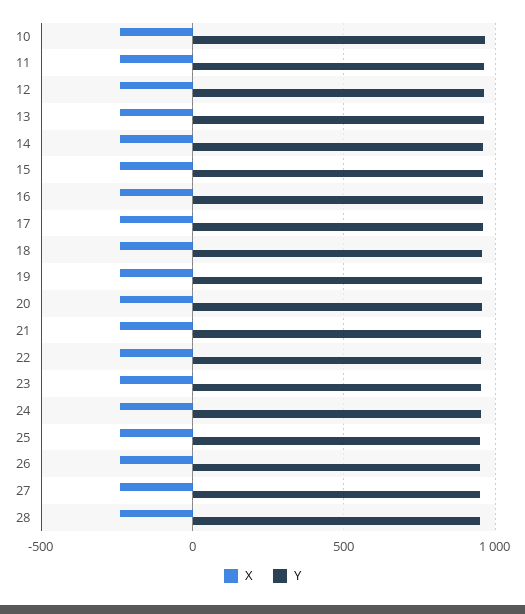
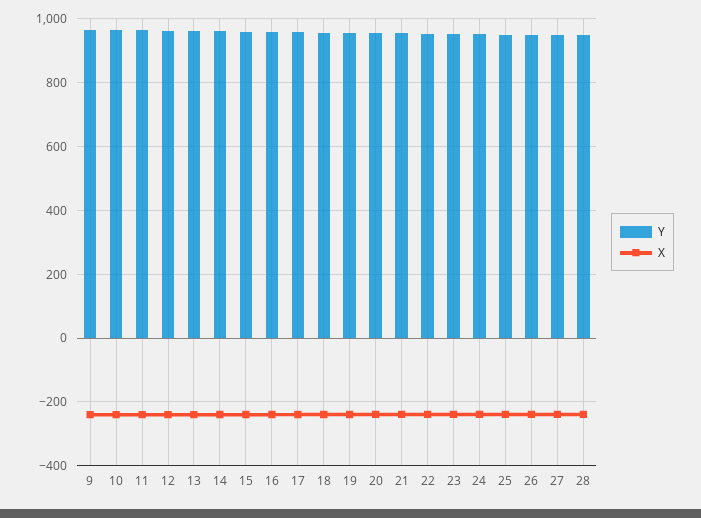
  {
    "X": {
      "10": -240,
      "11": -240,
      "12": -240,
      "13": -240,
      "14": -240,
      "15": -240,
      "16": -240,
      "17": -240,
      "18": -240,
      "19": -240,
      "20": -240,
      "21": -240,
      "22": -240,
      "23": -240,
      "24": -240,
      "25": -240,
      "26": -240,
      "27": -240,
-     "28": -240
+     "28": -240,
+     "9": -240
    },
    "Y": {
      "10": 960,
      "11": 960,
      "12": 960,
      "13": 960,
      "14": 960,
      "15": 960,
      "16": 960,
      "17": 960,
      "18": 960,
      "19": 960,
      "20": 960,
      "21": 960,
      "22": 960,
      "23": 960,
      "24": 960,
      "25": 960,
      "26": 940,
      "27": 940,
-     "28": 940
+     "28": 940,
+     "9": 960
    }
  }

